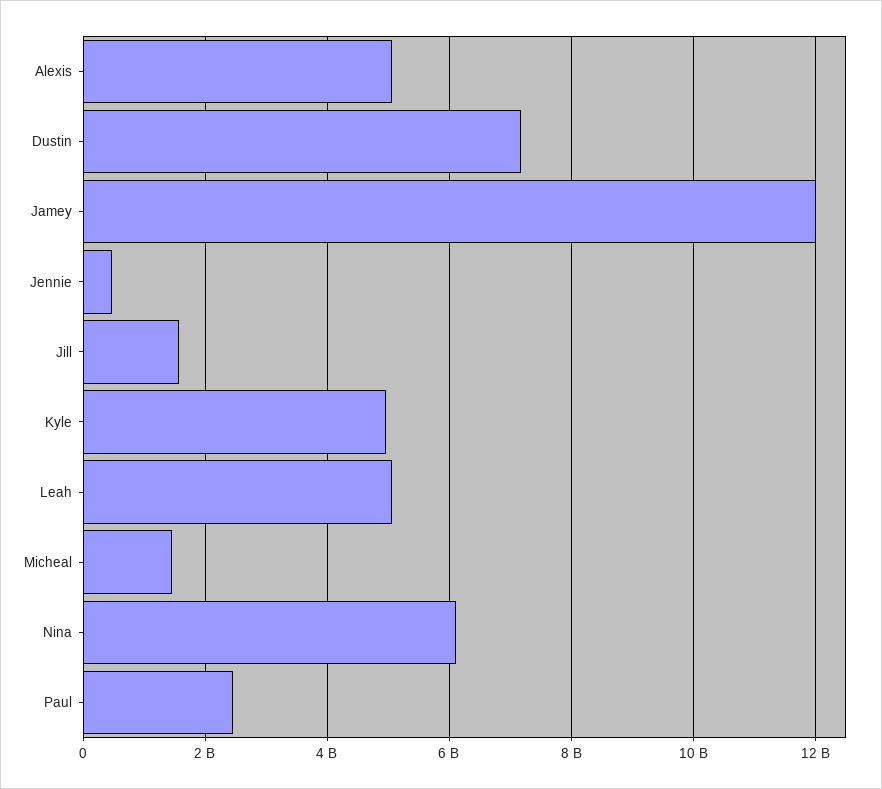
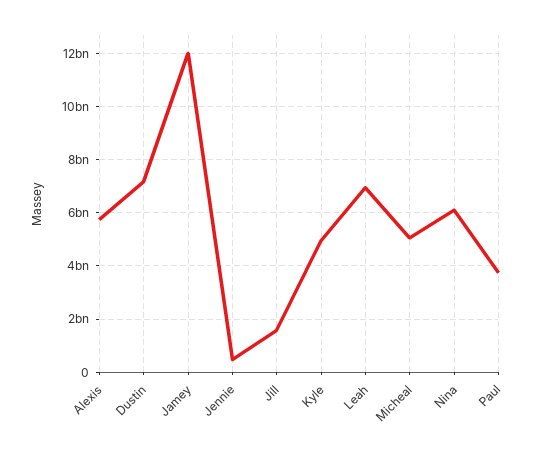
  {
-   "Alexis": 5000000000,
+   "Alexis": 5750000000,
    "Dustin": 7200000000,
    "Jamey": 12000000000,
    "Jennie": 400000000,
    "Jill": 1600000000,
    "Kyle": 5000000000,
-   "Leah": 5000000000,
+   "Leah": 7000000000,
-   "Micheal": 1400000000,
+   "Micheal": 5000000000,
    "Nina": 6200000000,
-   "Paul": 2400000000
+   "Paul": 3750000000
  }

